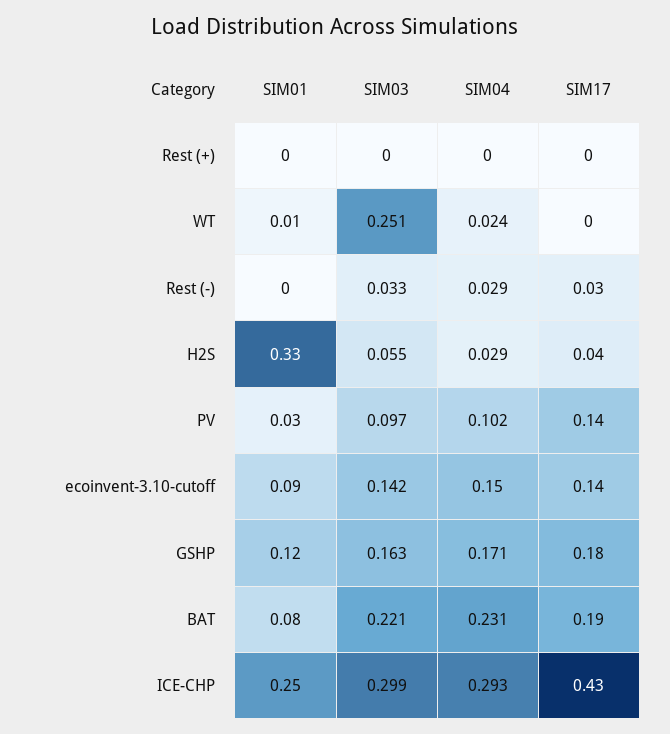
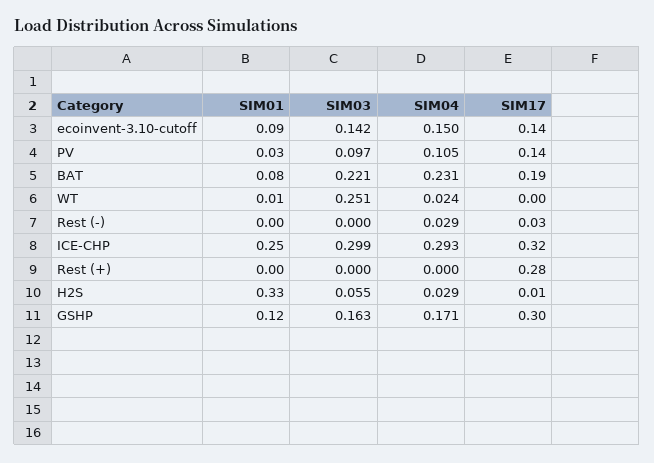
  {
    "SIM01": {
      "Rest (+)": 0,
      "WT": 0.01,
      "Rest (-)": 0,
      "H2S": 0.33,
      "PV": 0.03,
      "ecoinvent-3.10-cutoff": 0.09,
      "GSHP": 0.12,
      "BAT": 0.08,
      "ICE-CHP": 0.25
    },
    "SIM03": {
      "Rest (+)": 0,
      "WT": 0.251,
-     "Rest (-)": 0.033,
+     "Rest (-)": 0,
      "H2S": 0.055,
      "PV": 0.097,
      "ecoinvent-3.10-cutoff": 0.142,
      "GSHP": 0.163,
      "BAT": 0.221,
      "ICE-CHP": 0.299
    },
    "SIM04": {
      "Rest (+)": 0,
      "WT": 0.024,
      "Rest (-)": 0.029,
      "H2S": 0.029,
-     "PV": 0.102,
+     "PV": 0.105,
      "ecoinvent-3.10-cutoff": 0.15,
      "GSHP": 0.171,
      "BAT": 0.231,
      "ICE-CHP": 0.293
    },
    "SIM17": {
-     "Rest (+)": 0,
+     "Rest (+)": 0.28,
      "WT": 0,
      "Rest (-)": 0.03,
-     "H2S": 0.04,
+     "H2S": 0.01,
      "PV": 0.14,
      "ecoinvent-3.10-cutoff": 0.14,
-     "GSHP": 0.18,
+     "GSHP": 0.3,
      "BAT": 0.19,
-     "ICE-CHP": 0.43
+     "ICE-CHP": 0.32
    }
  }

